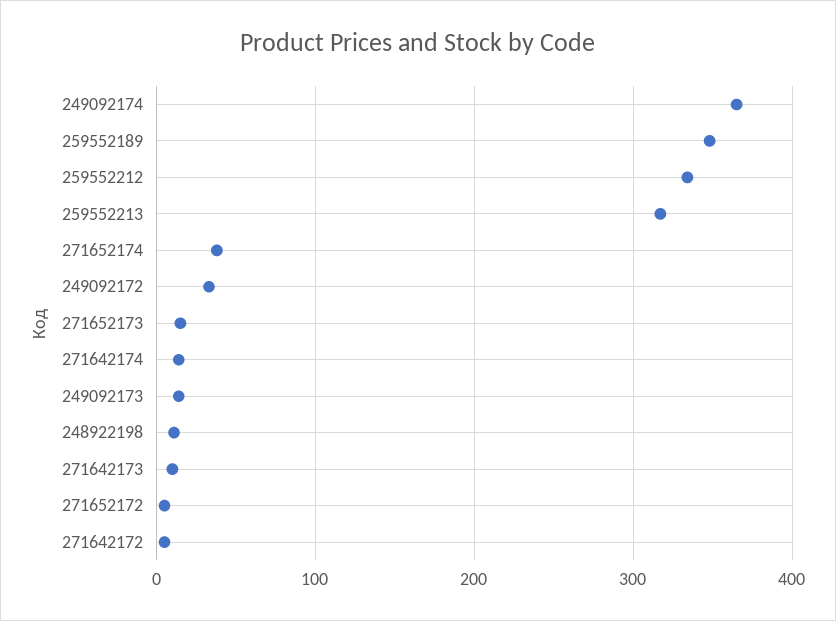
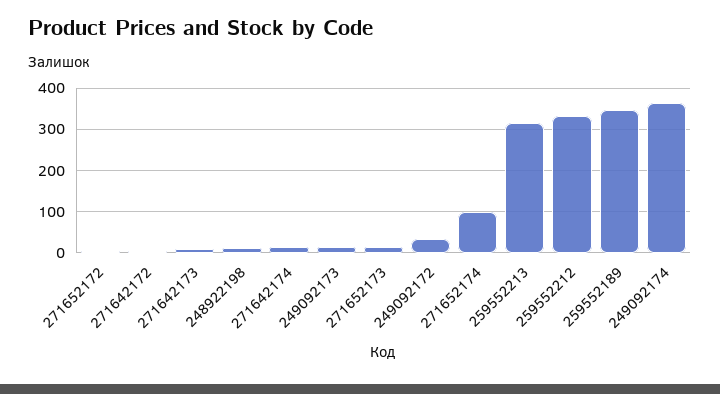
  {
    "249092174": 370,
    "259552189": 350,
    "259552212": 330,
    "259552213": 320,
-   "271652174": 40,
+   "271652174": 100,
    "249092172": 30,
    "271652173": 20,
    "271642174": 10,
    "249092173": 10,
    "248922198": 10,
    "271642173": 10,
    "271652172": 10,
    "271642172": 10
  }

